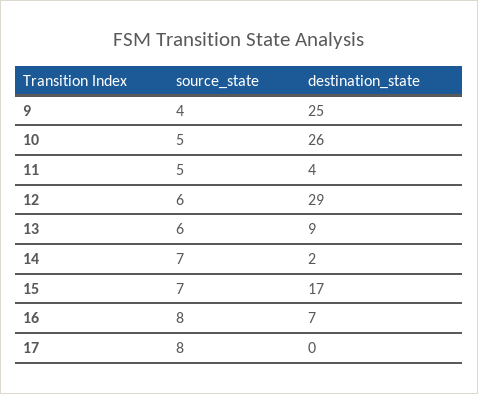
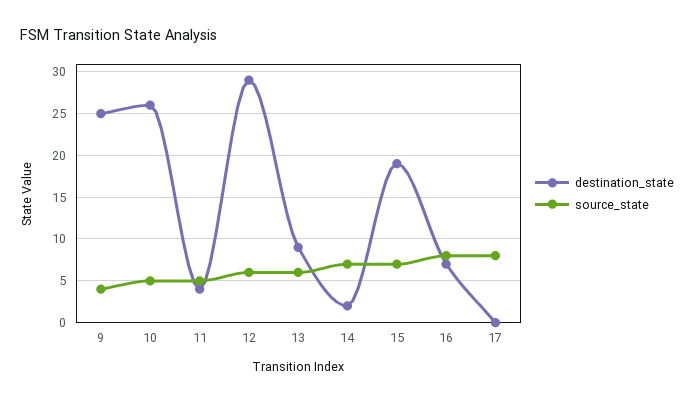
  {
    "source_state": {
      "9": 4,
      "10": 5,
      "11": 5,
      "12": 6,
      "13": 6,
      "14": 7,
      "15": 7,
      "16": 8,
      "17": 8
    },
    "destination_state": {
      "9": 25,
      "10": 26,
      "11": 4,
      "12": 29,
      "13": 9,
      "14": 2,
-     "15": 17,
+     "15": 19,
      "16": 7,
      "17": 0
    }
  }

